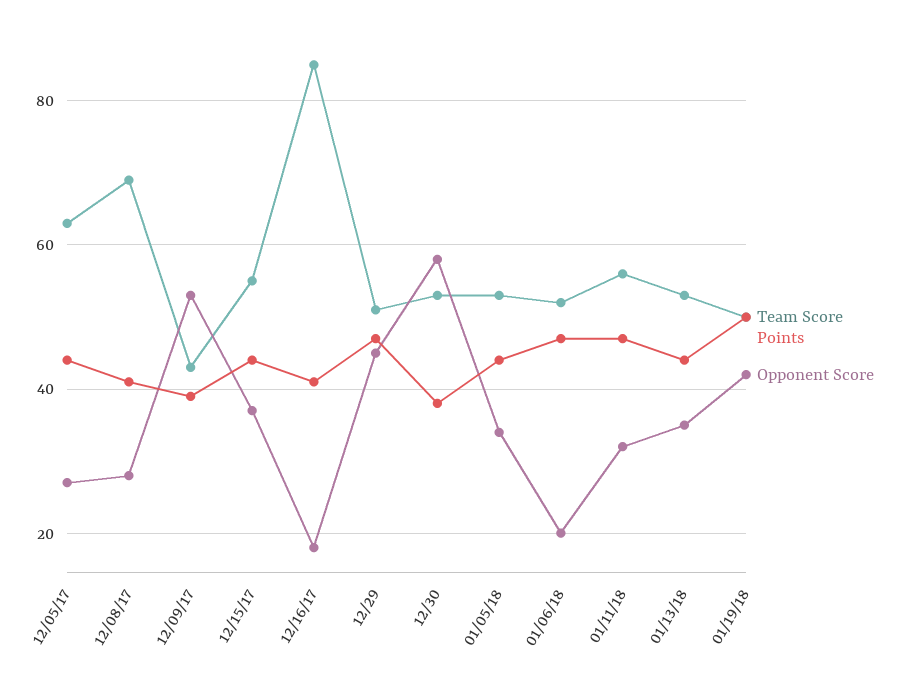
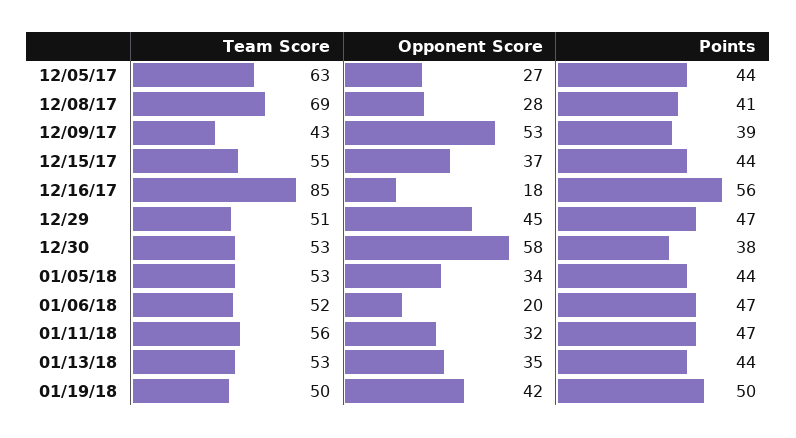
  {
    "Team Score": {
      "12/05/17": 63,
      "12/08/17": 69,
      "12/09/17": 43,
      "12/15/17": 55,
      "12/16/17": 85,
      "12/29": 51,
      "12/30": 53,
      "01/05/18": 53,
      "01/06/18": 52,
      "01/11/18": 56,
      "01/13/18": 53,
      "01/19/18": 50
    },
    "Points": {
      "12/05/17": 44,
      "12/08/17": 41,
      "12/09/17": 39,
      "12/15/17": 44,
-     "12/16/17": 40,
+     "12/16/17": 56,
      "12/29": 47,
      "12/30": 38,
      "01/05/18": 44,
      "01/06/18": 47,
      "01/11/18": 47,
      "01/13/18": 44,
      "01/19/18": 50
    },
    "Opponent Score": {
      "12/05/17": 27,
      "12/08/17": 28,
      "12/09/17": 53,
      "12/15/17": 37,
      "12/16/17": 18,
      "12/29": 45,
      "12/30": 58,
      "01/05/18": 34,
      "01/06/18": 20,
      "01/11/18": 32,
      "01/13/18": 35,
      "01/19/18": 42
    }
  }

